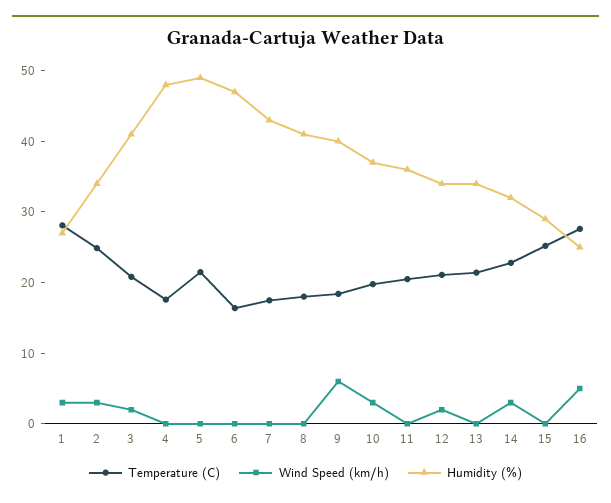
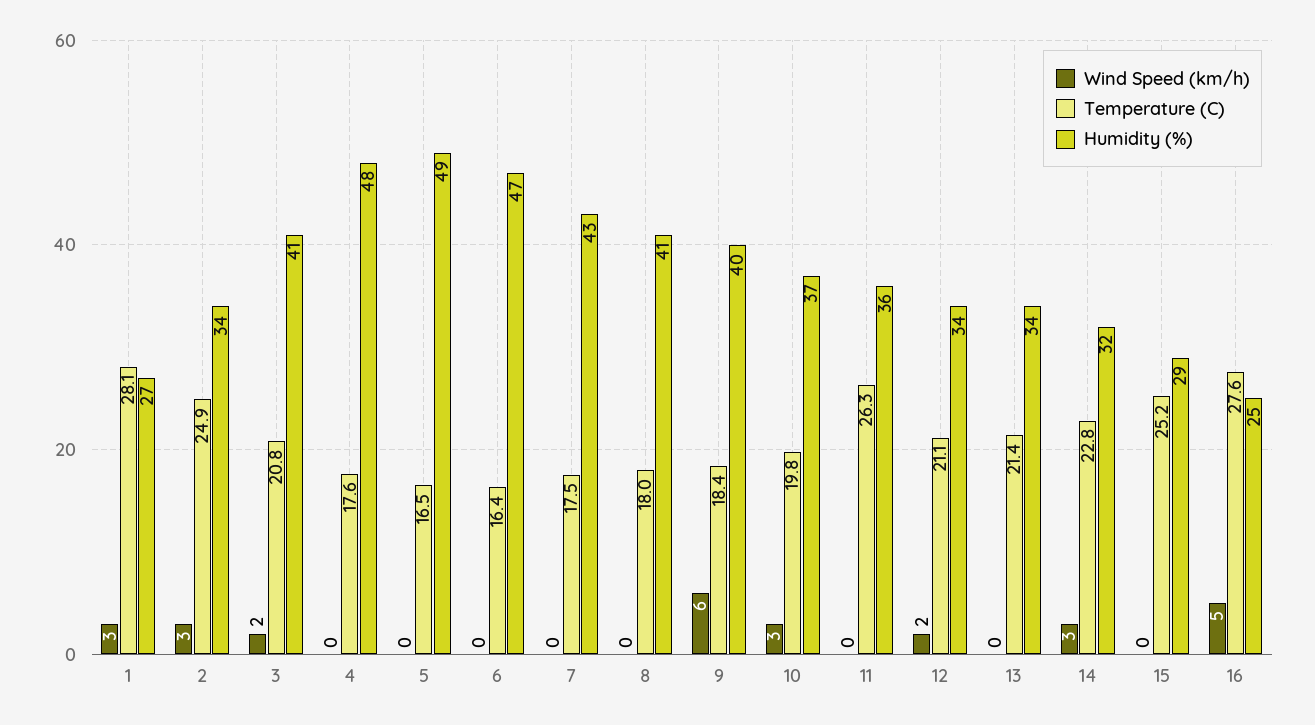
  {
    "Temperature (C)": {
      "1": 28.1,
      "2": 24.9,
      "3": 20.8,
      "4": 17.6,
-     "5": 22,
+     "5": 16.5,
      "6": 16.4,
      "7": 17.5,
      "8": 18,
      "9": 18.4,
      "10": 19.8,
-     "11": 20,
+     "11": 26.3,
      "12": 21.1,
      "13": 21.4,
      "14": 22.8,
      "15": 25.2,
      "16": 27.6
    },
    "Wind Speed (km/h)": {
      "1": 3,
      "2": 3,
      "3": 2,
      "4": 0,
      "5": 0,
      "6": 0,
      "7": 0,
      "8": 0,
      "9": 6,
      "10": 3,
      "11": 0,
      "12": 2,
      "13": 0,
      "14": 3,
      "15": 0,
      "16": 5
    },
    "Humidity (%)": {
      "1": 27,
      "2": 34,
      "3": 41,
      "4": 48,
      "5": 49,
      "6": 47,
      "7": 43,
      "8": 41,
      "9": 40,
      "10": 37,
      "11": 36,
      "12": 34,
      "13": 34,
      "14": 32,
      "15": 29,
      "16": 25
    }
  }

